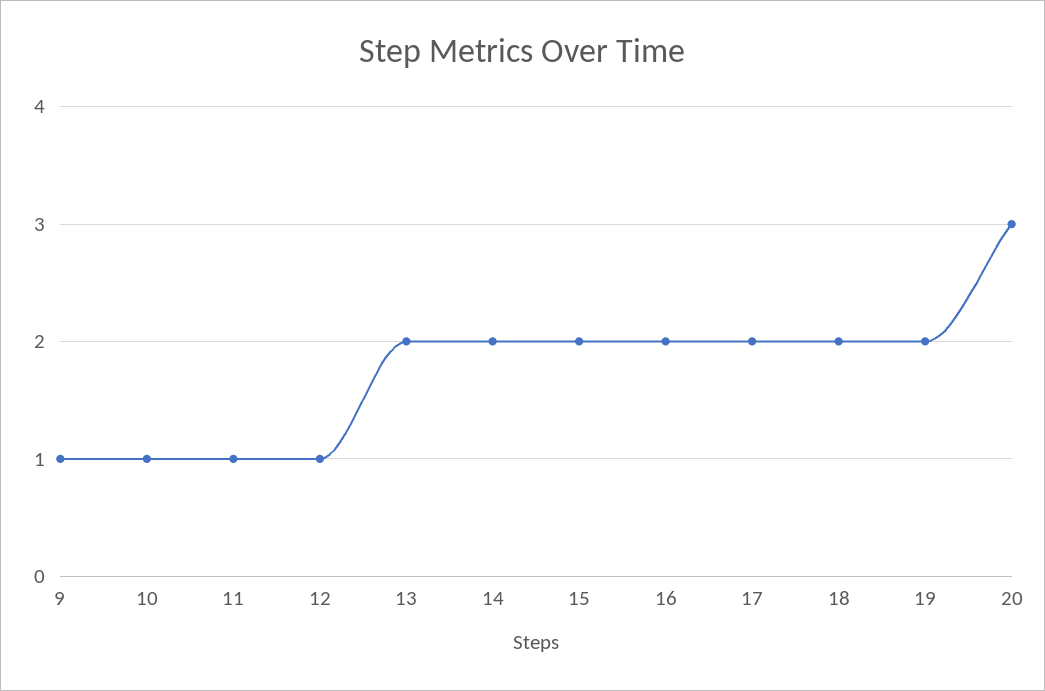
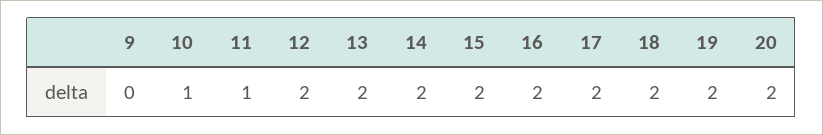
  {
-   "9": 1,
+   "9": 0,
    "10": 1,
    "11": 1,
-   "12": 1,
+   "12": 2,
    "13": 2,
    "14": 2,
    "15": 2,
    "16": 2,
    "17": 2,
    "18": 2,
    "19": 2,
-   "20": 3
+   "20": 2
  }

